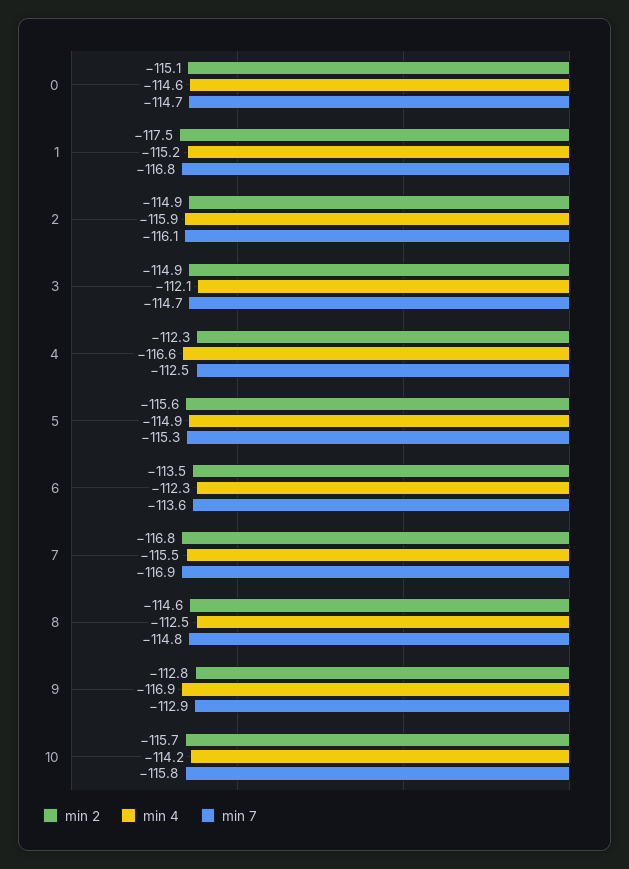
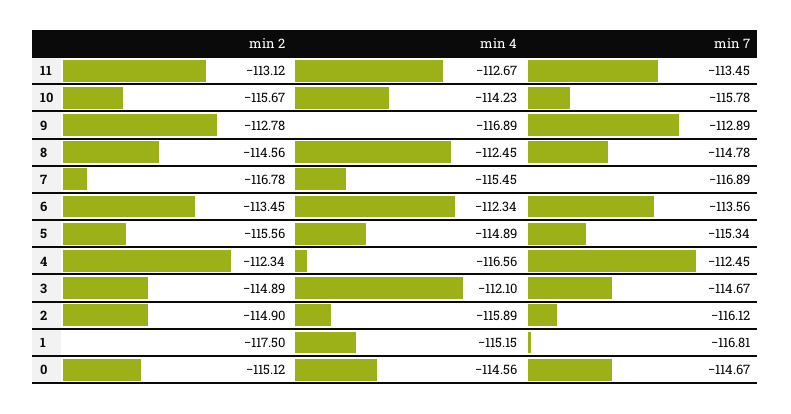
  {
    "min 2": {
      "0": -115.12,
      "1": -117.5,
      "2": -114.9,
      "3": -114.89,
      "4": -112.34,
      "5": -115.56,
      "6": -113.45,
      "7": -116.78,
      "8": -114.56,
      "9": -112.78,
-     "10": -115.67
+     "10": -115.67,
+     "11": -113.12
    },
    "min 4": {
      "0": -114.56,
      "1": -115.15,
      "2": -115.89,
      "3": -112.1,
      "4": -116.56,
      "5": -114.89,
      "6": -112.34,
      "7": -115.45,
      "8": -112.45,
      "9": -116.89,
-     "10": -114.23
+     "10": -114.23,
+     "11": -112.67
    },
    "min 7": {
      "0": -114.67,
      "1": -116.81,
      "2": -116.12,
      "3": -114.67,
      "4": -112.45,
      "5": -115.34,
      "6": -113.56,
      "7": -116.89,
      "8": -114.78,
      "9": -112.89,
-     "10": -115.78
+     "10": -115.78,
+     "11": -113.45
    }
  }

